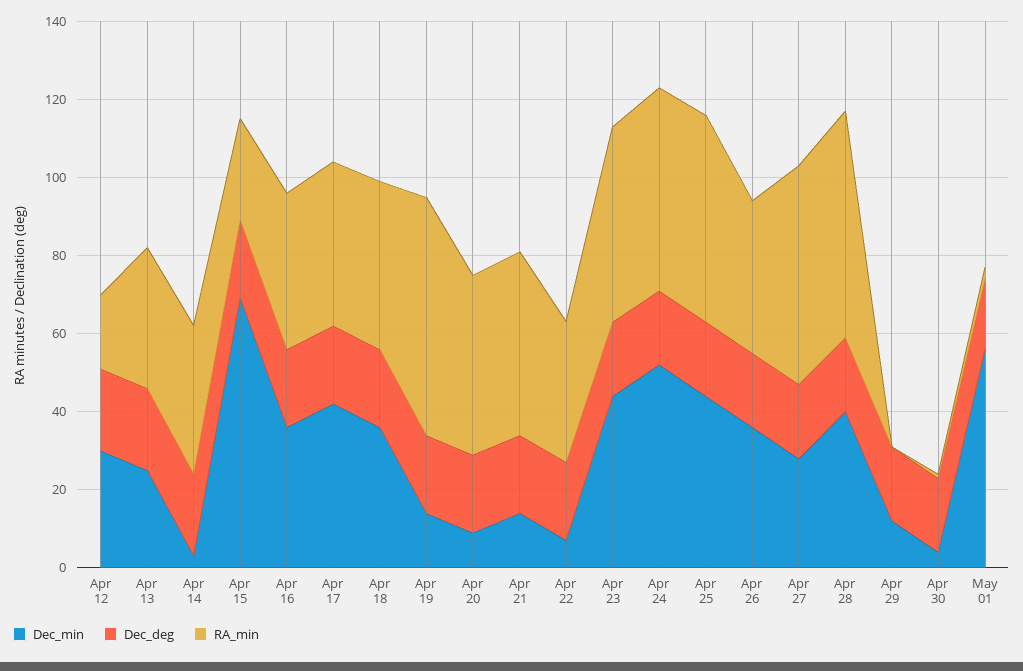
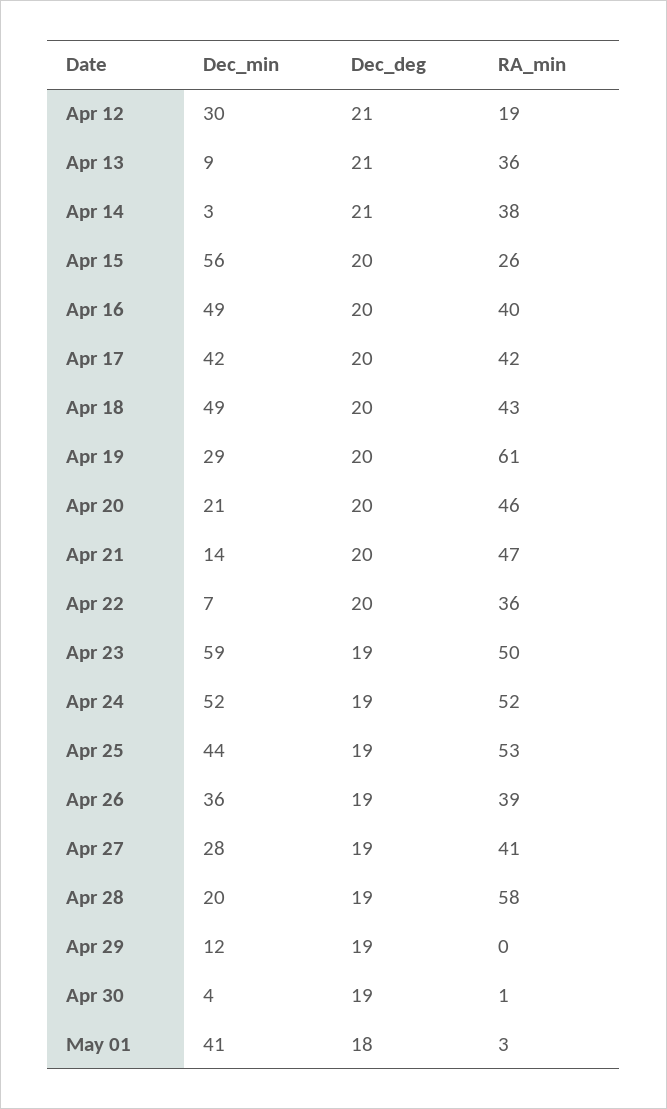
  {
    "Dec_min": {
      "Apr 12": 30,
-     "Apr 13": 25,
+     "Apr 13": 9,
      "Apr 14": 3,
-     "Apr 15": 70,
+     "Apr 15": 56,
-     "Apr 16": 35,
+     "Apr 16": 49,
      "Apr 17": 42,
-     "Apr 18": 35,
+     "Apr 18": 49,
-     "Apr 19": 15,
+     "Apr 19": 29,
-     "Apr 20": 10,
+     "Apr 20": 21,
      "Apr 21": 14,
      "Apr 22": 7,
-     "Apr 23": 45,
+     "Apr 23": 59,
      "Apr 24": 52,
      "Apr 25": 44,
      "Apr 26": 36,
      "Apr 27": 28,
-     "Apr 28": 40,
+     "Apr 28": 20,
      "Apr 29": 12,
      "Apr 30": 4,
-     "May 01": 55
+     "May 01": 41
    },
    "Dec_deg": {
      "Apr 12": 21,
      "Apr 13": 21,
      "Apr 14": 21,
      "Apr 15": 20,
      "Apr 16": 20,
      "Apr 17": 20,
      "Apr 18": 20,
      "Apr 19": 20,
      "Apr 20": 20,
      "Apr 21": 20,
      "Apr 22": 20,
      "Apr 23": 19,
      "Apr 24": 19,
      "Apr 25": 19,
      "Apr 26": 19,
      "Apr 27": 19,
      "Apr 28": 19,
      "Apr 29": 19,
      "Apr 30": 19,
      "May 01": 18
    },
    "RA_min": {
      "Apr 12": 19,
      "Apr 13": 36,
      "Apr 14": 38,
      "Apr 15": 26,
      "Apr 16": 40,
      "Apr 17": 42,
      "Apr 18": 43,
      "Apr 19": 61,
      "Apr 20": 46,
      "Apr 21": 47,
      "Apr 22": 36,
      "Apr 23": 50,
      "Apr 24": 52,
      "Apr 25": 53,
      "Apr 26": 39,
-     "Apr 27": 55,
+     "Apr 27": 41,
      "Apr 28": 58,
      "Apr 29": 0,
      "Apr 30": 1,
      "May 01": 3
    }
  }

